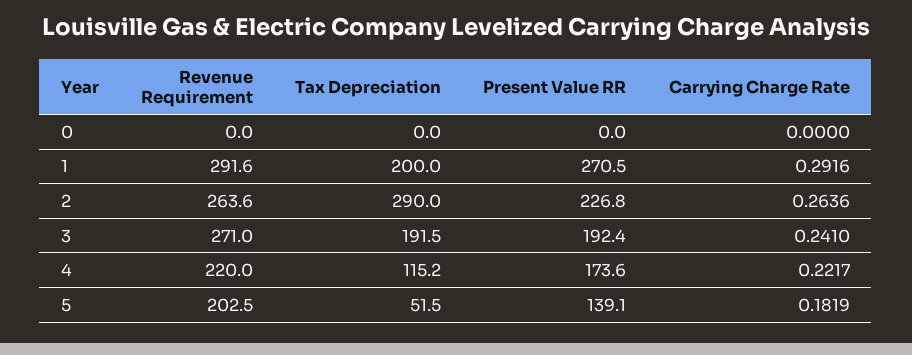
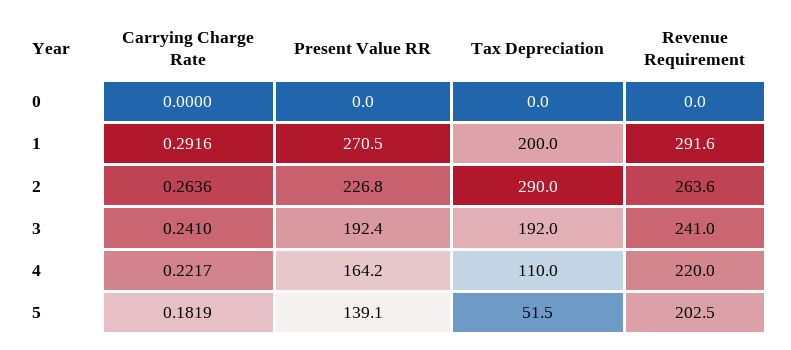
  {
    "Revenue Requirement": {
      "0": 0,
      "1": 291.6,
      "2": 263.6,
-     "3": 271,
+     "3": 241,
      "4": 220,
      "5": 202.5
    },
    "Tax Depreciation": {
      "0": 0,
      "1": 200,
      "2": 290,
-     "3": 191.5,
+     "3": 192,
-     "4": 115.2,
+     "4": 110,
      "5": 51.5
    },
    "Present Value RR": {
      "0": 0,
      "1": 270.5,
      "2": 226.8,
      "3": 192.4,
-     "4": 173.6,
+     "4": 164.2,
      "5": 139.1
    },
    "Carrying Charge Rate": {
      "0": 0,
      "1": 0.2916,
      "2": 0.2636,
      "3": 0.241,
      "4": 0.2217,
      "5": 0.1819
    }
  }

